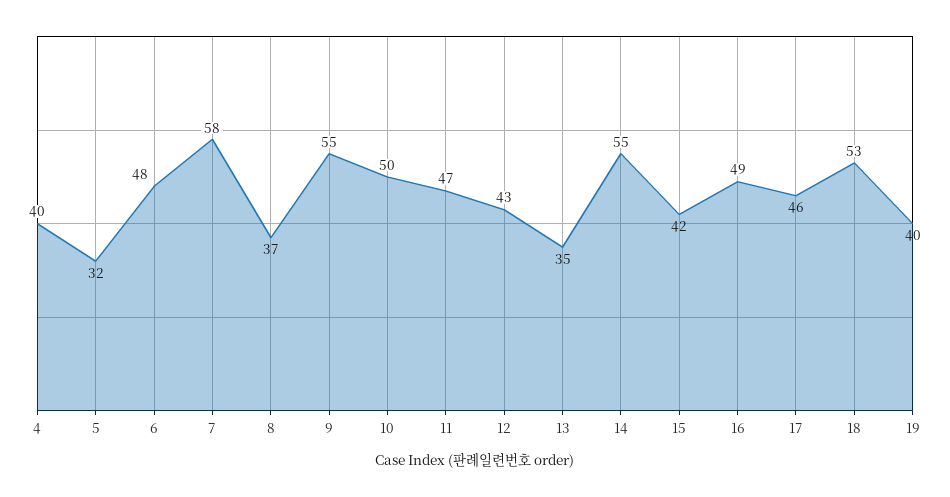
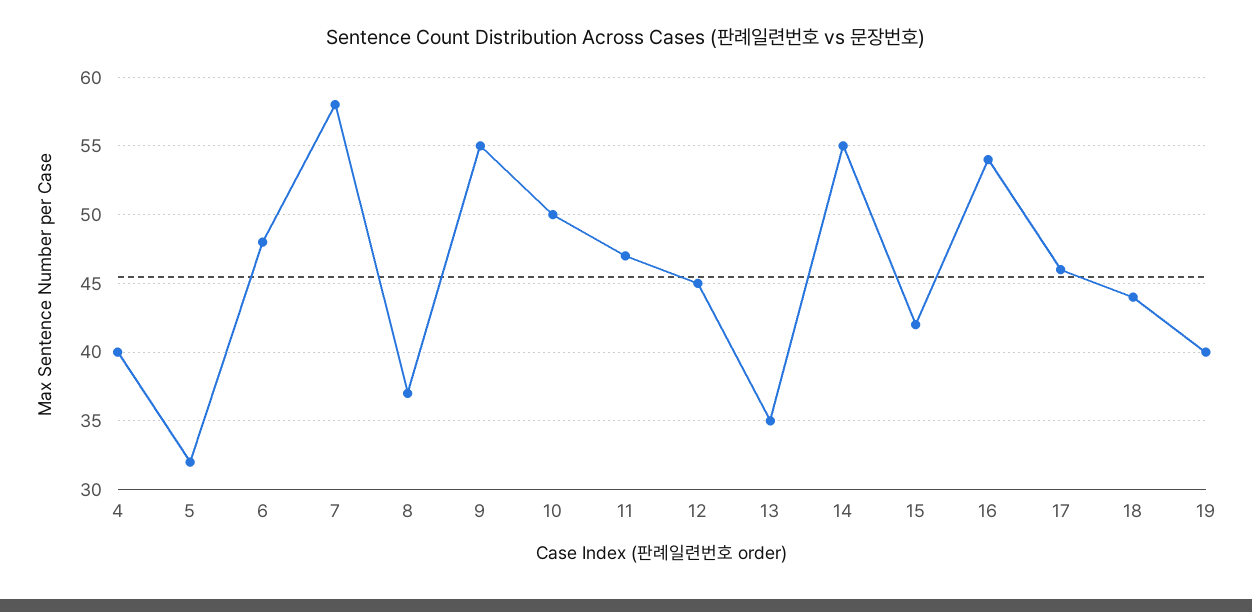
  {
    "4": 40,
    "5": 32,
    "6": 48,
    "7": 58,
    "8": 37,
    "9": 55,
    "10": 50,
    "11": 47,
-   "12": 43,
+   "12": 45,
    "13": 35,
    "14": 55,
    "15": 42,
-   "16": 49,
+   "16": 54,
    "17": 46,
-   "18": 53,
+   "18": 44,
    "19": 40
  }

